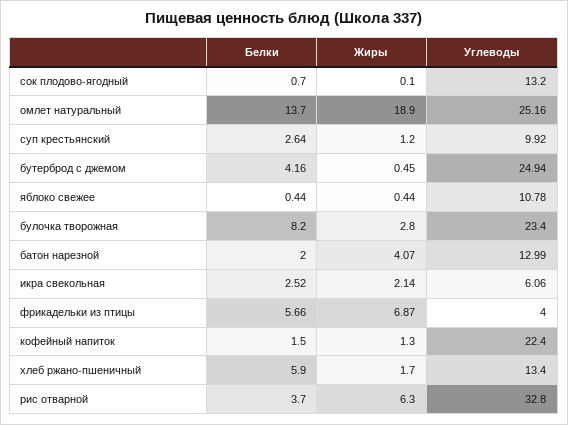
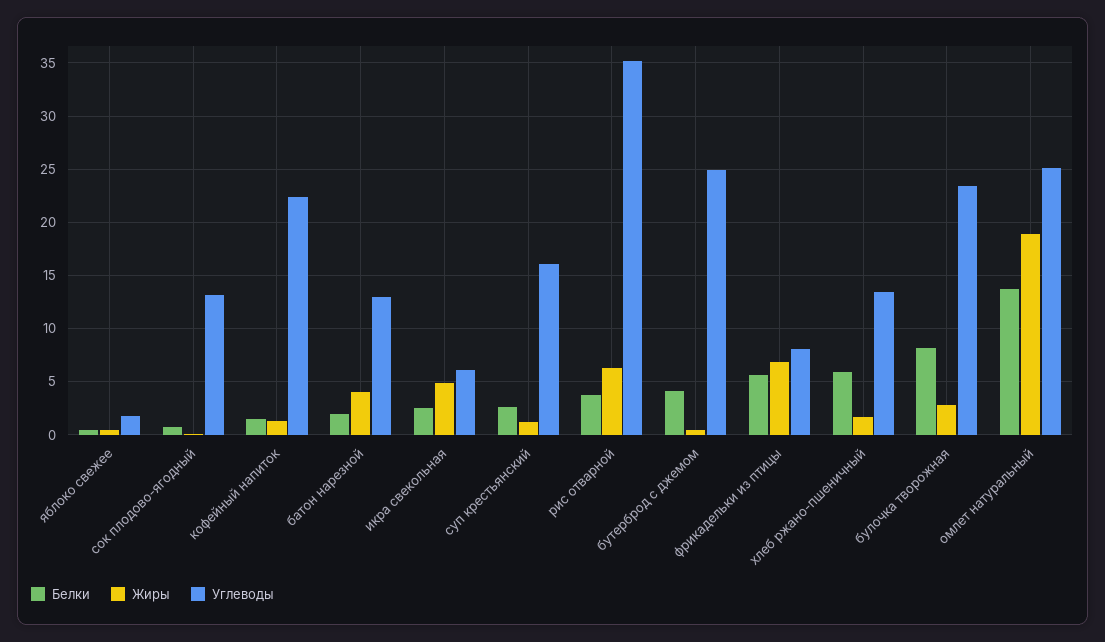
  {
    "Белки": {
      "сок плодово-ягодный": 0.7,
      "омлет натуральный": 13.7,
      "суп крестьянский": 2.64,
      "бутерброд с джемом": 4.16,
      "яблоко свежее": 0.44,
      "булочка творожная": 8.2,
      "батон нарезной": 2,
      "икра свекольная": 2.52,
      "фрикадельки из птицы": 5.66,
      "кофейный напиток": 1.5,
      "хлеб ржано-пшеничный": 5.9,
      "рис отварной": 3.7
    },
    "Жиры": {
      "сок плодово-ягодный": 0.1,
      "омлет натуральный": 18.9,
      "суп крестьянский": 1.2,
      "бутерброд с джемом": 0.45,
      "яблоко свежее": 0.44,
      "булочка творожная": 2.8,
      "батон нарезной": 4.07,
-     "икра свекольная": 2.14,
+     "икра свекольная": 5,
      "фрикадельки из птицы": 6.87,
      "кофейный напиток": 1.3,
      "хлеб ржано-пшеничный": 1.7,
      "рис отварной": 6.3
    },
    "Углеводы": {
      "сок плодово-ягодный": 13.2,
      "омлет натуральный": 25.16,
-     "суп крестьянский": 9.92,
+     "суп крестьянский": 16,
      "бутерброд с джемом": 24.94,
-     "яблоко свежее": 10.78,
+     "яблоко свежее": 2,
      "булочка творожная": 23.4,
      "батон нарезной": 12.99,
      "икра свекольная": 6.06,
-     "фрикадельки из птицы": 4,
+     "фрикадельки из птицы": 8,
      "кофейный напиток": 22.4,
      "хлеб ржано-пшеничный": 13.4,
-     "рис отварной": 32.8
+     "рис отварной": 35
    }
  }

